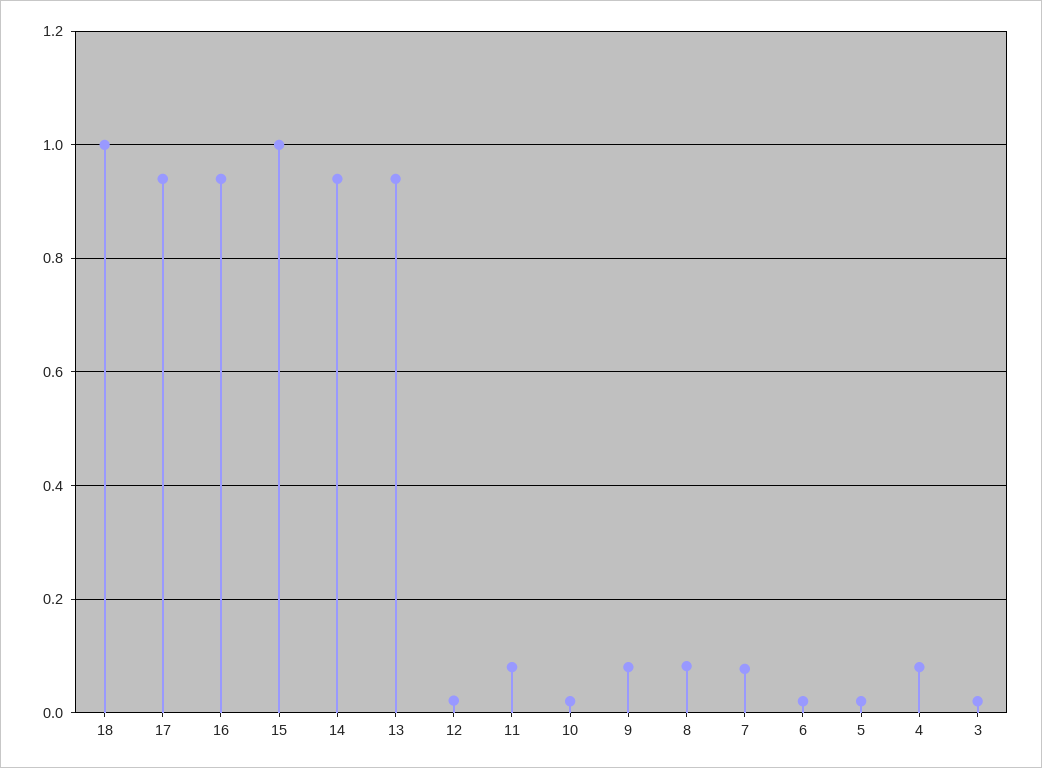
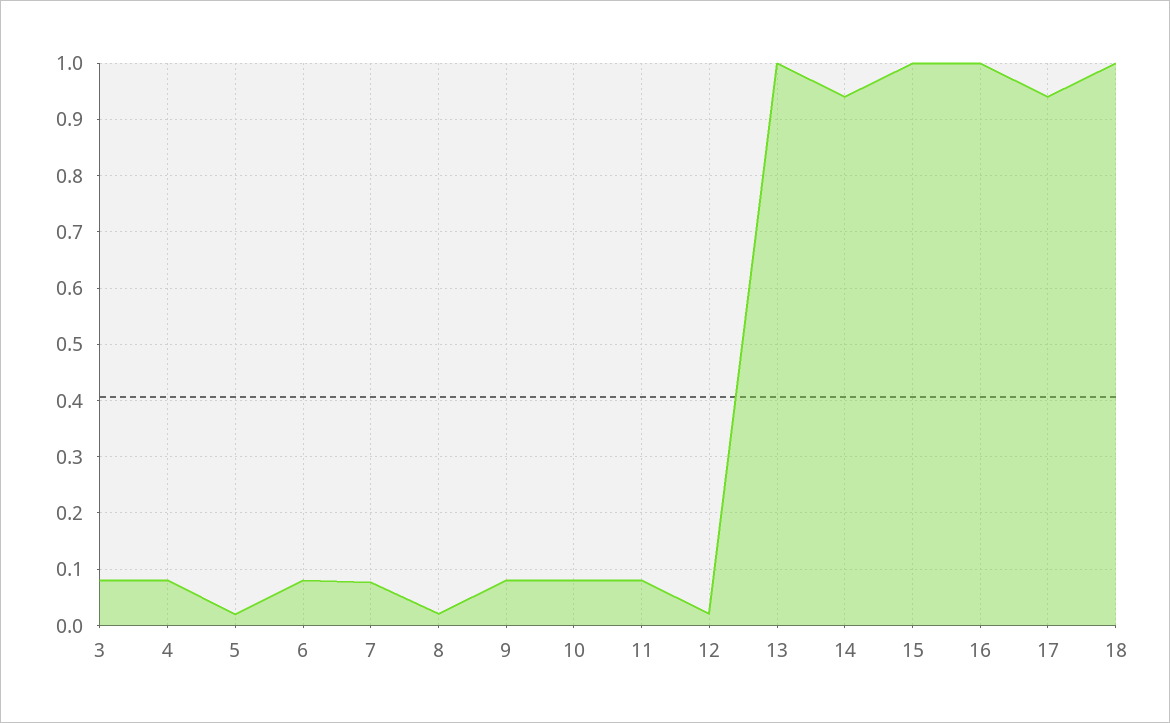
  {
    "18": 1,
    "17": 0.94,
-   "16": 0.94,
+   "16": 1,
    "15": 1,
    "14": 0.94,
-   "13": 0.94,
+   "13": 1,
    "12": 0.02,
    "11": 0.08,
-   "10": 0.02,
+   "10": 0.08,
    "9": 0.08,
-   "8": 0.08,
+   "8": 0.02,
    "7": 0.08,
-   "6": 0.02,
+   "6": 0.08,
    "5": 0.02,
    "4": 0.08,
-   "3": 0.02
+   "3": 0.08
  }

